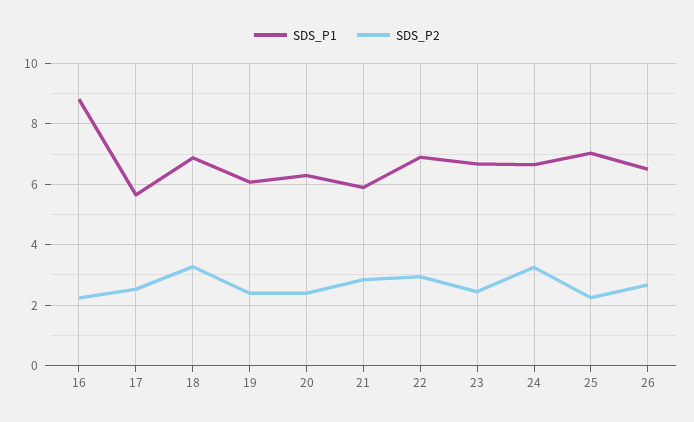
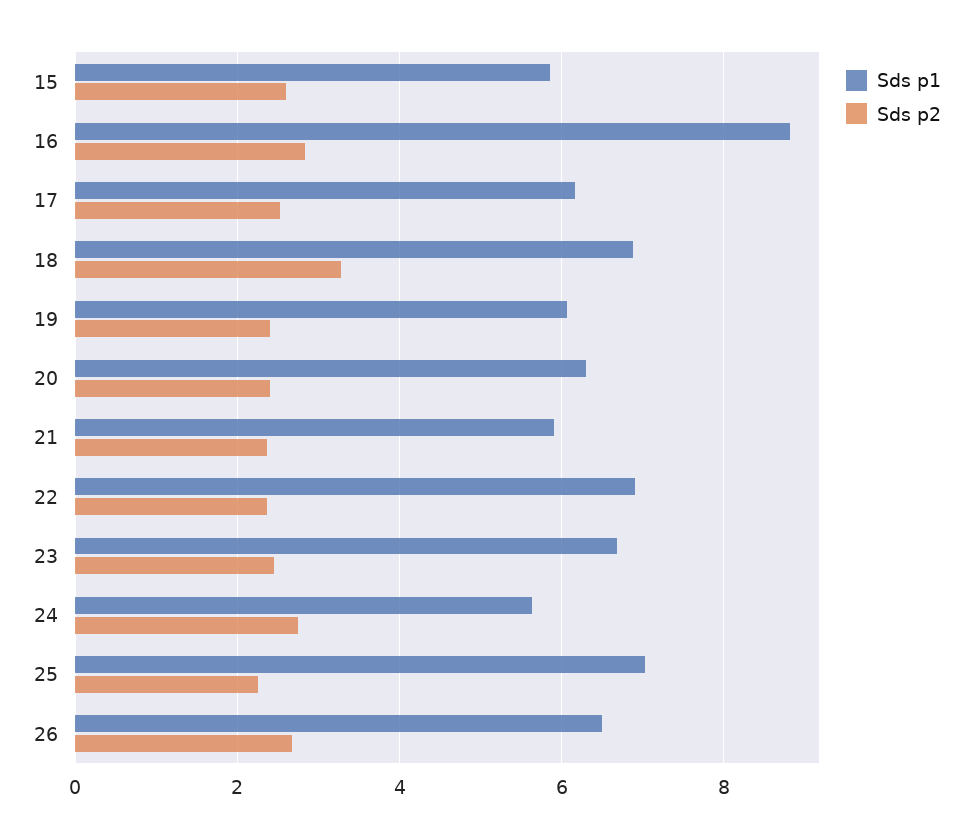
  {
    "SDS_P1": {
      "16": 8.8,
-     "17": 5.6,
+     "17": 6.2,
      "18": 6.8,
      "19": 6,
      "20": 6.4,
      "21": 6,
      "22": 7,
      "23": 6.6,
-     "24": 6.6,
+     "24": 5.6,
      "25": 7,
-     "26": 6.6
+     "26": 6.6,
+     "15": 5.8
    },
    "SDS_P2": {
-     "16": 2.2,
+     "16": 2.8,
      "17": 2.6,
      "18": 3.2,
      "19": 2.4,
      "20": 2.4,
-     "21": 2.8,
+     "21": 2.4,
-     "22": 3,
+     "22": 2.4,
      "23": 2.4,
-     "24": 3.2,
+     "24": 2.8,
      "25": 2.2,
-     "26": 2.6
+     "26": 2.6,
+     "15": 2.6
    }
  }

